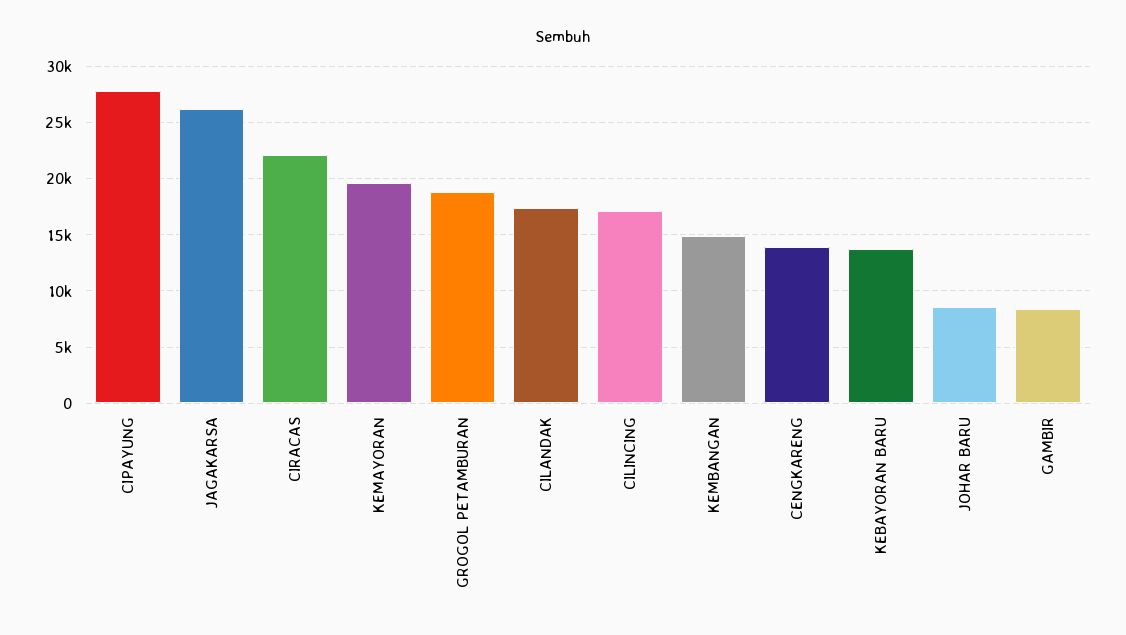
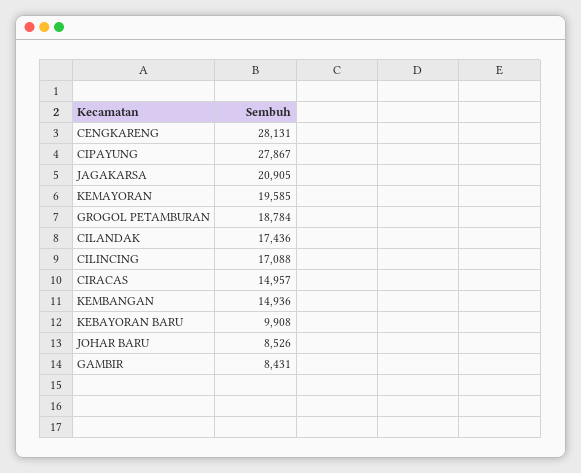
  {
    "CIPAYUNG": 27867,
-   "JAGAKARSA": 26000,
+   "JAGAKARSA": 20905,
-   "CIRACAS": 22000,
+   "CIRACAS": 14957,
    "KEMAYORAN": 19585,
    "GROGOL PETAMBURAN": 18784,
    "CILANDAK": 17436,
    "CILINCING": 17088,
    "KEMBANGAN": 14936,
-   "CENGKARENG": 14000,
+   "CENGKARENG": 28131,
-   "KEBAYORAN BARU": 14000,
+   "KEBAYORAN BARU": 9908,
    "JOHAR BARU": 8526,
    "GAMBIR": 8431
  }

